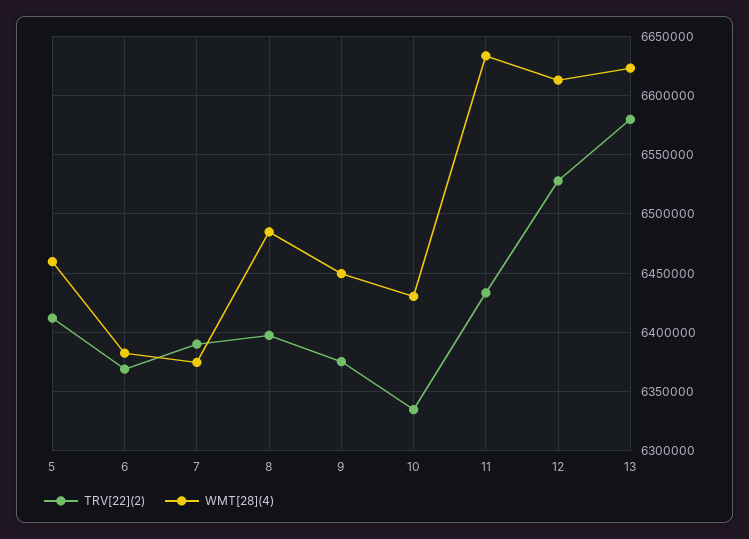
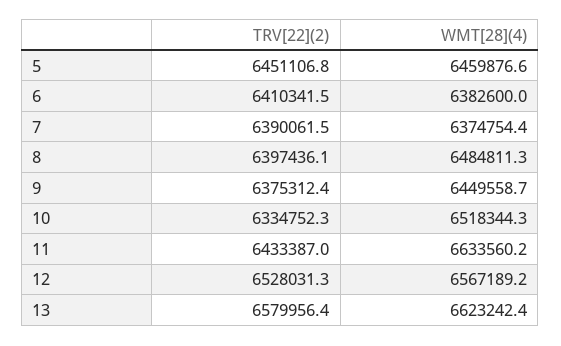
  {
    "TRV[22](2)": {
-     "5": 6410000,
+     "5": 6451106.8,
-     "6": 6370000,
+     "6": 6410341.5,
      "7": 6390061.5,
      "8": 6397436.1,
      "9": 6375312.4,
      "10": 6334752.3,
      "11": 6433387,
      "12": 6528031.3,
      "13": 6579956.4
    },
    "WMT[28](4)": {
      "5": 6459876.6,
      "6": 6382600,
      "7": 6374754.4,
      "8": 6484811.3,
      "9": 6449558.7,
-     "10": 6430000,
+     "10": 6518344.3,
      "11": 6633560.2,
-     "12": 6610000,
+     "12": 6567189.2,
      "13": 6623242.4
    }
  }

